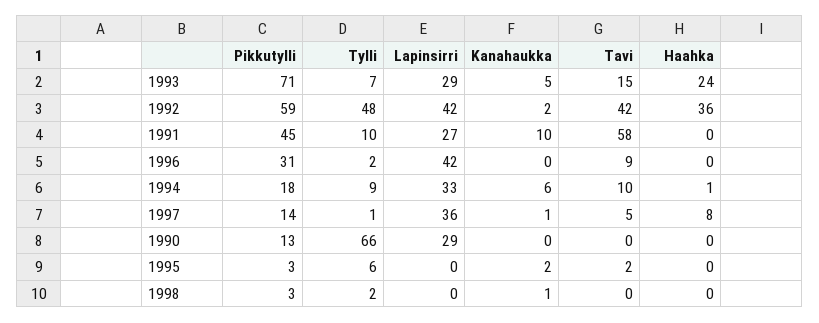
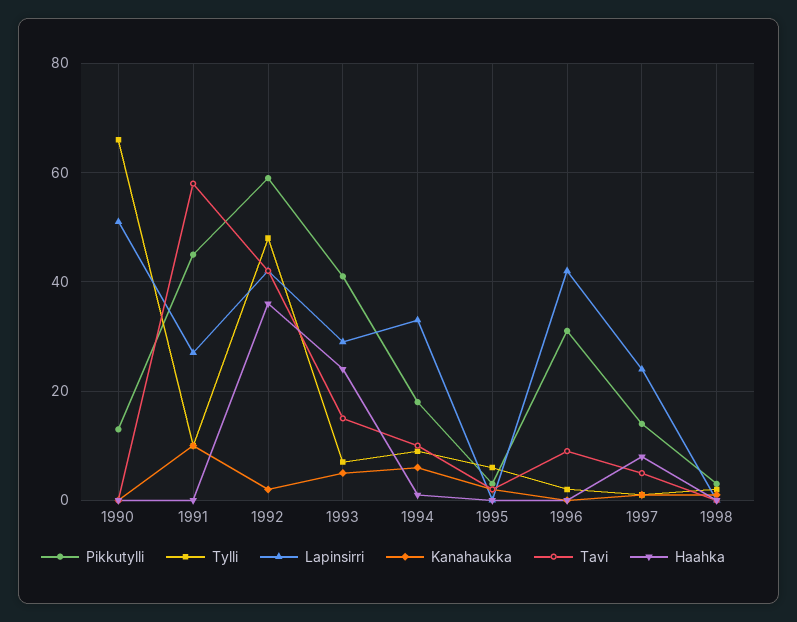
  {
    "Pikkutylli": {
-     "1993": 71,
+     "1993": 40,
      "1992": 59,
      "1991": 45,
      "1996": 31,
      "1994": 18,
      "1997": 14,
      "1990": 13,
      "1995": 3,
      "1998": 3
    },
    "Tylli": {
      "1993": 7,
      "1992": 48,
      "1991": 10,
      "1996": 2,
      "1994": 9,
      "1997": 1,
      "1990": 66,
      "1995": 6,
      "1998": 2
    },
    "Lapinsirri": {
      "1993": 29,
      "1992": 42,
      "1991": 27,
      "1996": 42,
      "1994": 33,
-     "1997": 36,
+     "1997": 25,
-     "1990": 29,
+     "1990": 50,
      "1995": 0,
      "1998": 0
    },
    "Kanahaukka": {
      "1993": 5,
      "1992": 2,
      "1991": 10,
      "1996": 0,
      "1994": 6,
      "1997": 1,
      "1990": 0,
      "1995": 2,
      "1998": 1
    },
    "Tavi": {
      "1993": 15,
      "1992": 42,
      "1991": 58,
      "1996": 9,
      "1994": 10,
      "1997": 5,
      "1990": 0,
      "1995": 2,
      "1998": 0
    },
    "Haahka": {
      "1993": 24,
      "1992": 36,
      "1991": 0,
      "1996": 0,
      "1994": 1,
      "1997": 8,
      "1990": 0,
      "1995": 0,
      "1998": 0
    }
  }

